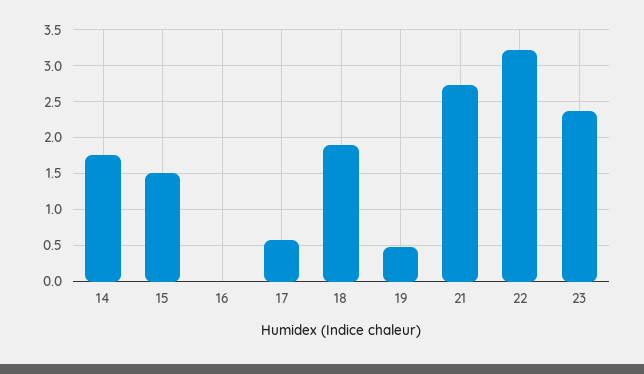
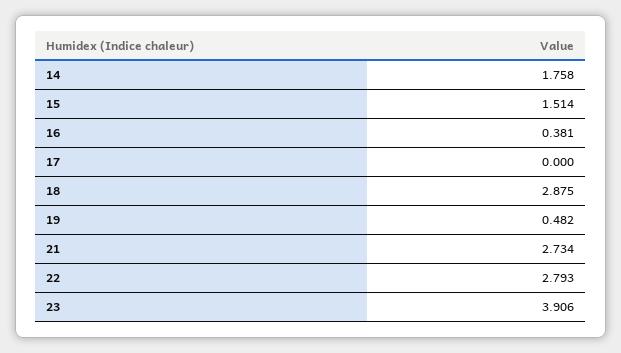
  {
    "14": 1.758,
    "15": 1.514,
-   "16": 0,
+   "16": 0.381,
-   "17": 0.6,
+   "17": 0,
-   "18": 1.9,
+   "18": 2.875,
    "19": 0.482,
    "21": 2.734,
-   "22": 3.2,
+   "22": 2.793,
-   "23": 2.4
+   "23": 3.906
  }

